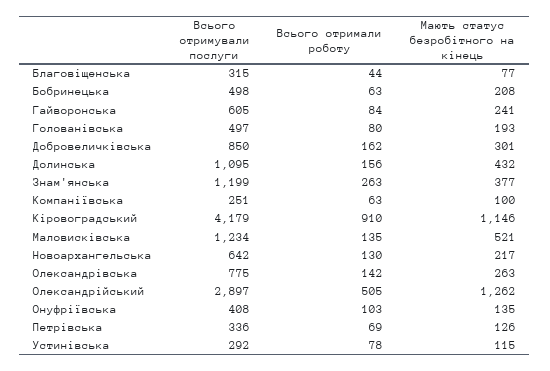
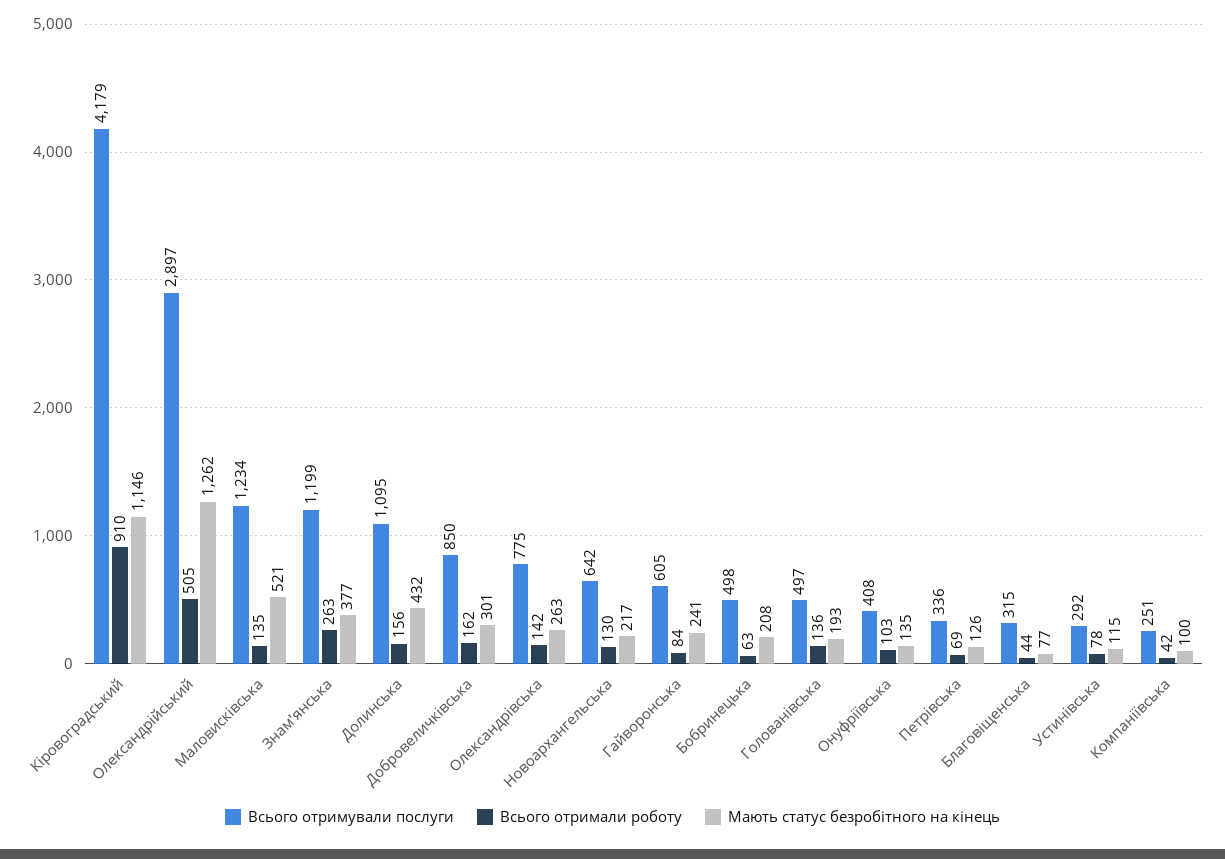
  {
    "Всього отримували послуги": {
      "Благовіщенська": 315,
      "Бобринецька": 498,
      "Гайворонська": 605,
      "Голованівська": 497,
      "Добровеличківська": 850,
      "Долинська": 1095,
      "Знам'янська": 1199,
      "Компаніївська": 251,
      "Кіровоградський": 4179,
      "Маловисківська": 1234,
      "Новоархангельська": 642,
      "Олександрівська": 775,
      "Олександрійський": 2897,
      "Онуфріївська": 408,
      "Петрівська": 336,
      "Устинівська": 292
    },
    "Всього отримали роботу": {
      "Благовіщенська": 44,
      "Бобринецька": 63,
      "Гайворонська": 84,
-     "Голованівська": 80,
+     "Голованівська": 136,
      "Добровеличківська": 162,
      "Долинська": 156,
      "Знам'янська": 263,
-     "Компаніївська": 63,
+     "Компаніївська": 42,
      "Кіровоградський": 910,
      "Маловисківська": 135,
      "Новоархангельська": 130,
      "Олександрівська": 142,
      "Олександрійський": 505,
      "Онуфріївська": 103,
      "Петрівська": 69,
      "Устинівська": 78
    },
    "Мають статус безробітного на кінець": {
      "Благовіщенська": 77,
      "Бобринецька": 208,
      "Гайворонська": 241,
      "Голованівська": 193,
      "Добровеличківська": 301,
      "Долинська": 432,
      "Знам'янська": 377,
      "Компаніївська": 100,
      "Кіровоградський": 1146,
      "Маловисківська": 521,
      "Новоархангельська": 217,
      "Олександрівська": 263,
      "Олександрійський": 1262,
      "Онуфріївська": 135,
      "Петрівська": 126,
      "Устинівська": 115
    }
  }

